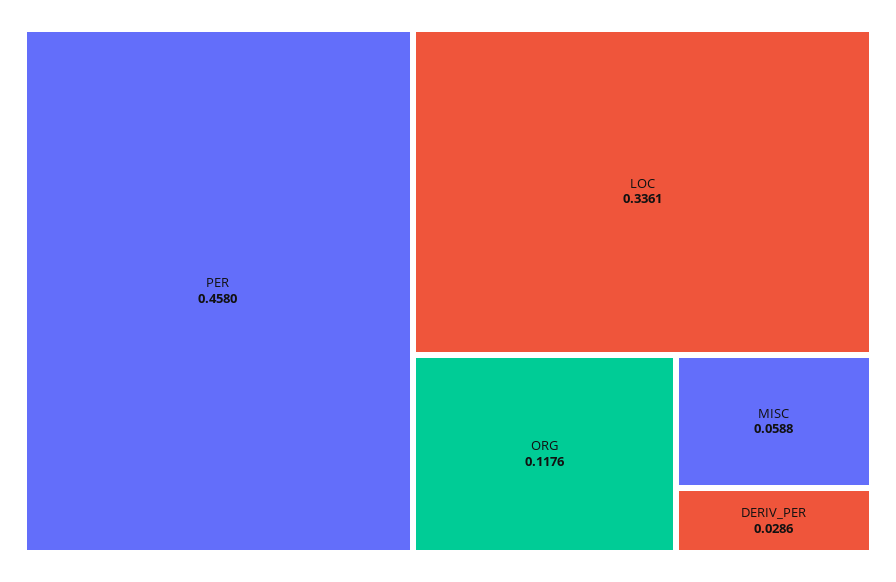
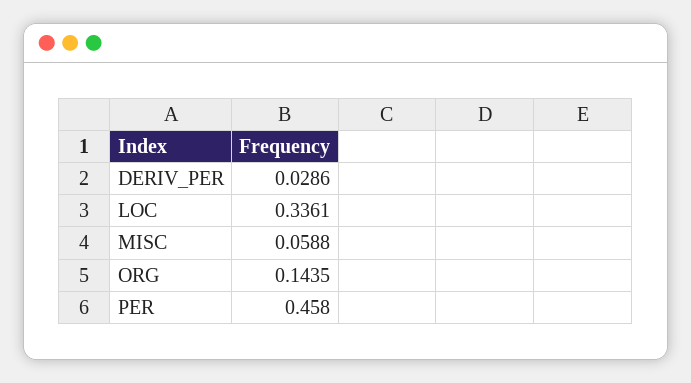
  {
    "PER": 0.458,
    "LOC": 0.3361,
-   "ORG": 0.1176,
+   "ORG": 0.1435,
    "MISC": 0.0588,
    "DERIV_PER": 0.0286
  }

